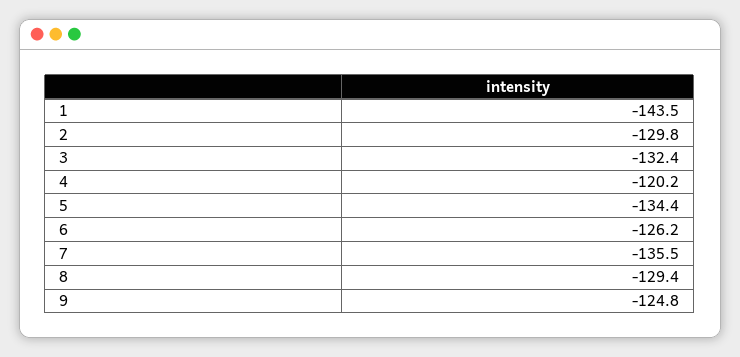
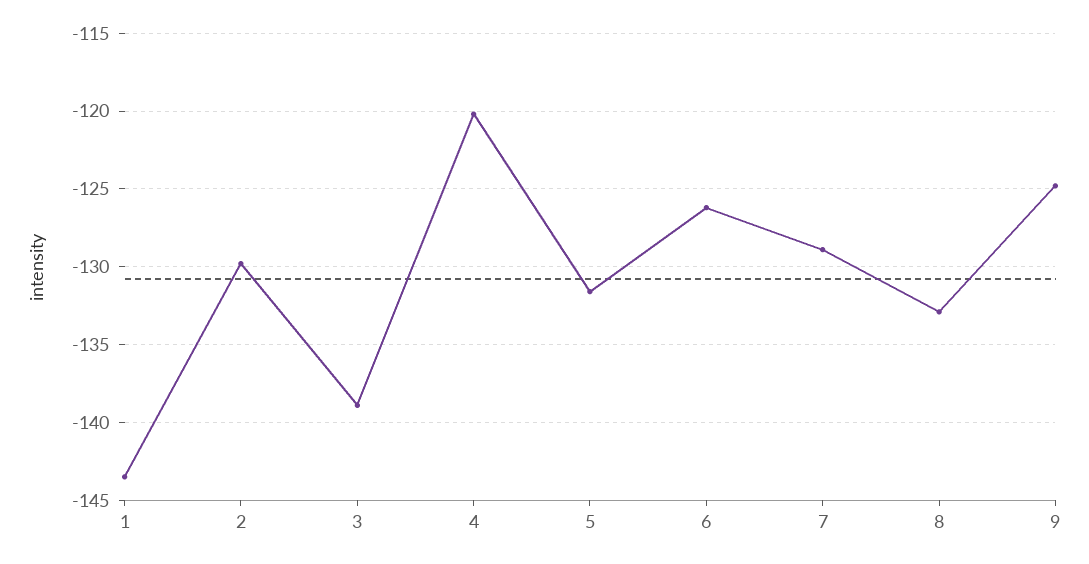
  {
    "1": -143.5,
    "2": -129.8,
-   "3": -132.4,
+   "3": -139,
    "4": -120.2,
-   "5": -134.4,
+   "5": -131.5,
    "6": -126.2,
-   "7": -135.5,
+   "7": -129,
-   "8": -129.4,
+   "8": -133,
    "9": -124.8
  }

